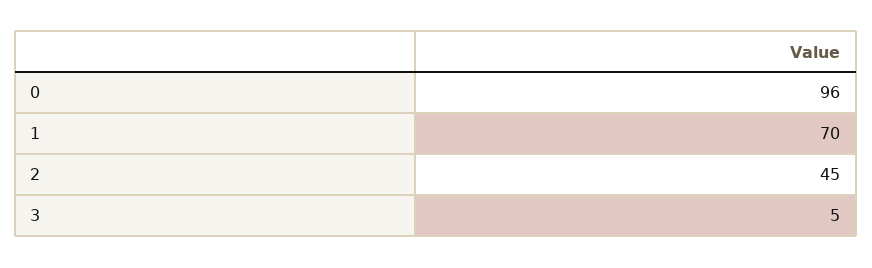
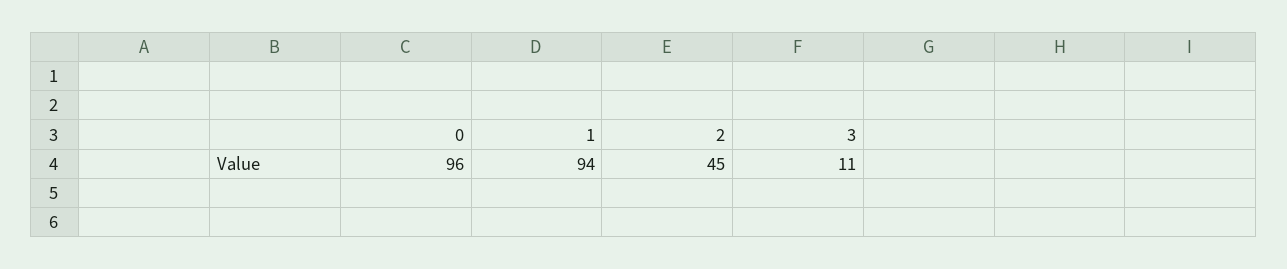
  {
    "0": 96,
-   "1": 70,
+   "1": 94,
    "2": 45,
-   "3": 5
+   "3": 11
  }

